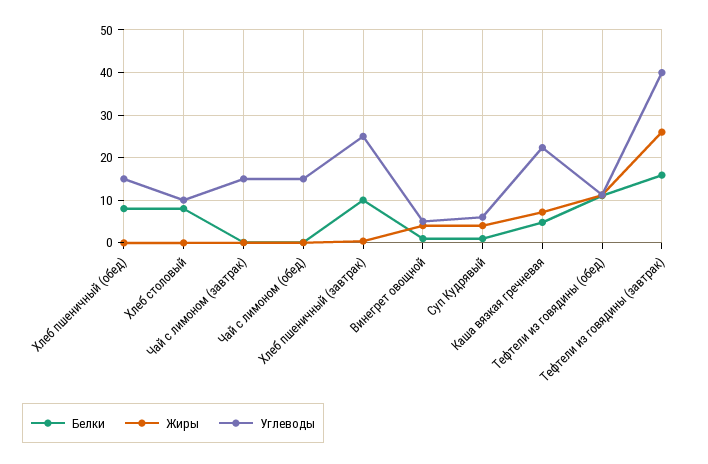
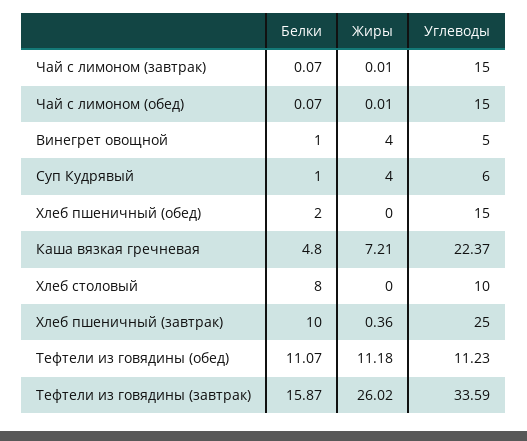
  {
    "Белки": {
-     "Хлеб пшеничный (обед)": 8,
+     "Хлеб пшеничный (обед)": 2,
      "Хлеб столовый": 8,
      "Чай с лимоном (завтрак)": 0.07,
      "Чай с лимоном (обед)": 0.07,
      "Хлеб пшеничный (завтрак)": 10,
      "Винегрет овощной": 1,
      "Суп Кудрявый": 1,
      "Каша вязкая гречневая": 4.8,
      "Тефтели из говядины (обед)": 11.07,
      "Тефтели из говядины (завтрак)": 15.87
    },
    "Жиры": {
      "Хлеб пшеничный (обед)": 0,
      "Хлеб столовый": 0,
      "Чай с лимоном (завтрак)": 0.01,
      "Чай с лимоном (обед)": 0.01,
      "Хлеб пшеничный (завтрак)": 0.36,
      "Винегрет овощной": 4,
      "Суп Кудрявый": 4,
      "Каша вязкая гречневая": 7.21,
      "Тефтели из говядины (обед)": 11.18,
      "Тефтели из говядины (завтрак)": 26.02
    },
    "Углеводы": {
      "Хлеб пшеничный (обед)": 15,
      "Хлеб столовый": 10,
      "Чай с лимоном (завтрак)": 15,
      "Чай с лимоном (обед)": 15,
      "Хлеб пшеничный (завтрак)": 25,
      "Винегрет овощной": 5,
      "Суп Кудрявый": 6,
      "Каша вязкая гречневая": 22.37,
      "Тефтели из говядины (обед)": 11.23,
-     "Тефтели из говядины (завтрак)": 40
+     "Тефтели из говядины (завтрак)": 33.59
    }
  }

